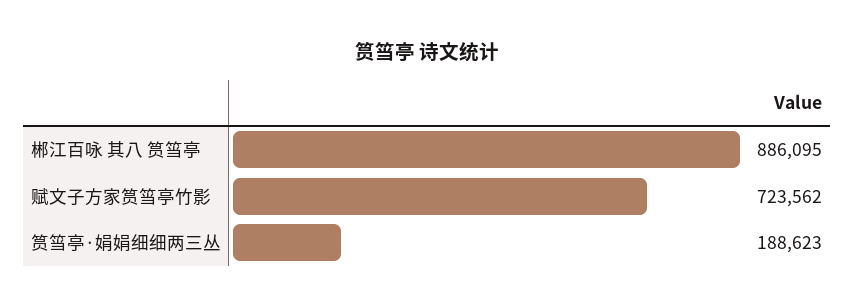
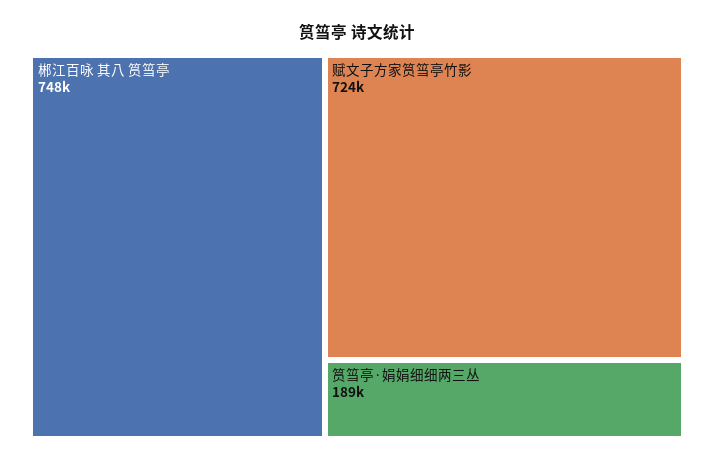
  {
-   "郴江百咏 其八 筼筜亭": 886095,
+   "郴江百咏 其八 筼筜亭": 748000,
    "赋文子方家筼筜亭竹影": 723562,
    "筼筜亭·娟娟细细两三丛": 188623
  }

